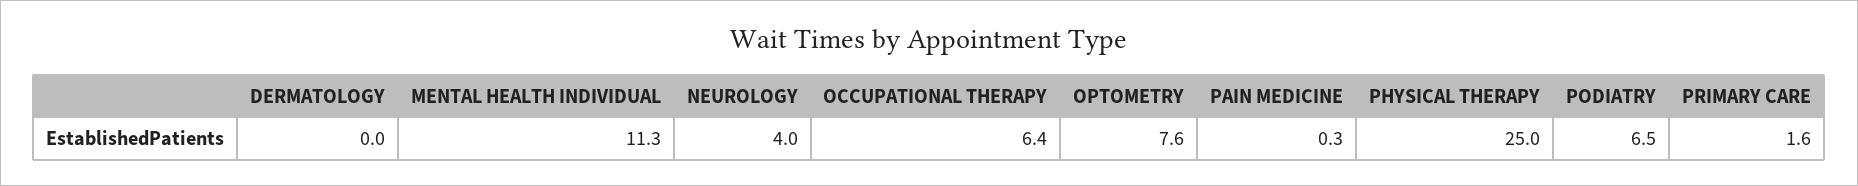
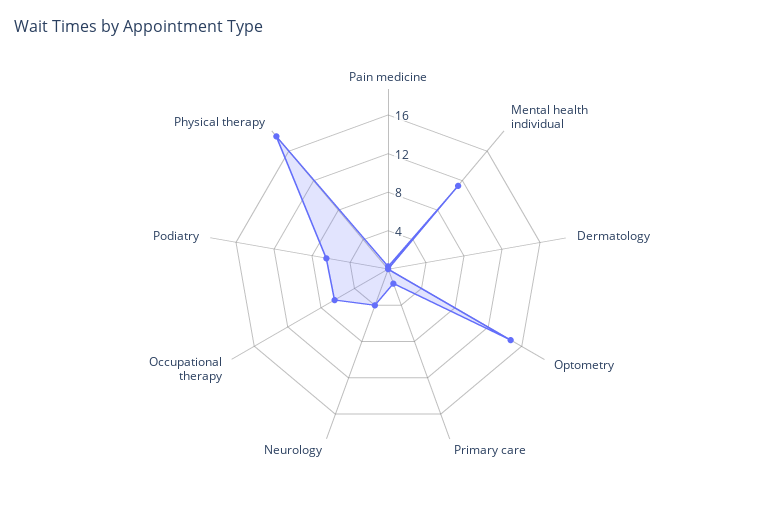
  {
    "DERMATOLOGY": 0,
    "MENTAL HEALTH INDIVIDUAL": 11.3,
    "NEUROLOGY": 4,
    "OCCUPATIONAL THERAPY": 6.4,
-   "OPTOMETRY": 7.6,
+   "OPTOMETRY": 15,
    "PAIN MEDICINE": 0.3,
-   "PHYSICAL THERAPY": 25,
+   "PHYSICAL THERAPY": 18,
    "PODIATRY": 6.5,
    "PRIMARY CARE": 1.6
  }

